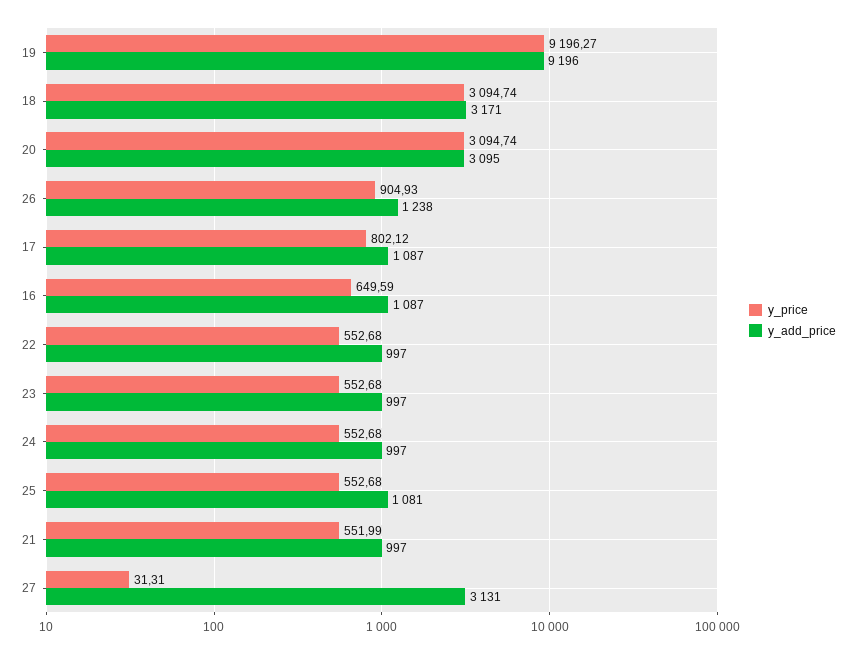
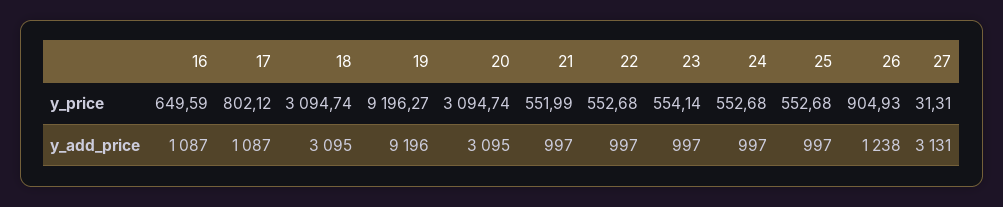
  {
    "y_price": {
      "19": 9196.27,
      "18": 3094.74,
      "20": 3094.74,
      "26": 904.93,
      "17": 802.12,
      "16": 649.59,
      "22": 552.68,
-     "23": 552.68,
+     "23": 554.14,
      "24": 552.68,
      "25": 552.68,
      "21": 551.99,
      "27": 31.31
    },
    "y_add_price": {
      "19": 9196,
-     "18": 3171,
+     "18": 3095,
      "20": 3095,
      "26": 1238,
      "17": 1087,
      "16": 1087,
      "22": 997,
      "23": 997,
      "24": 997,
-     "25": 1081,
+     "25": 997,
      "21": 997,
      "27": 3131
    }
  }

